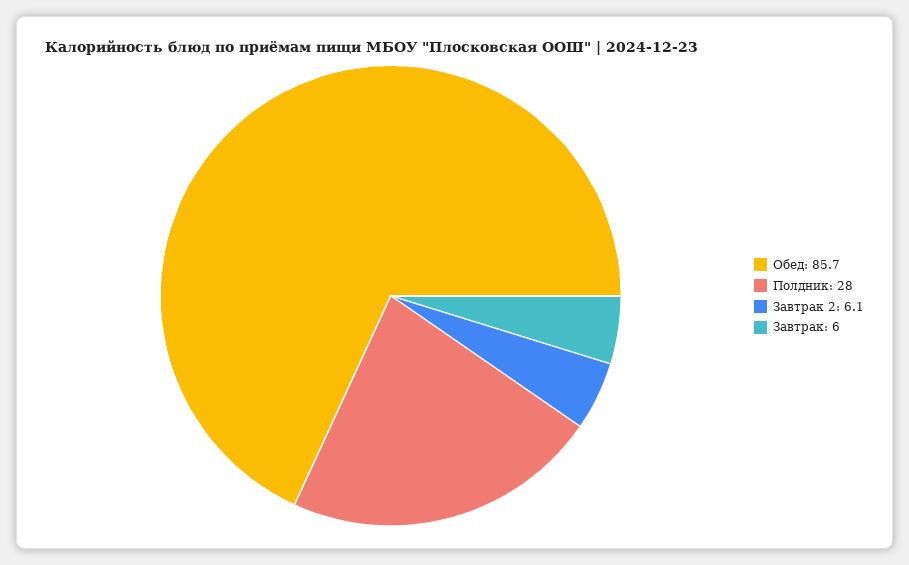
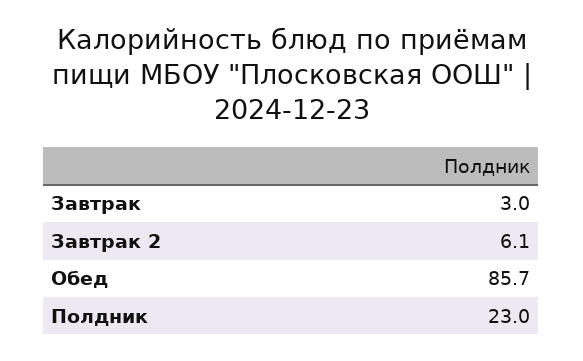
  {
    "Обед": 85.7,
-   "Полдник": 28,
+   "Полдник": 23,
    "Завтрак 2": 6.1,
-   "Завтрак": 6
+   "Завтрак": 3
  }

